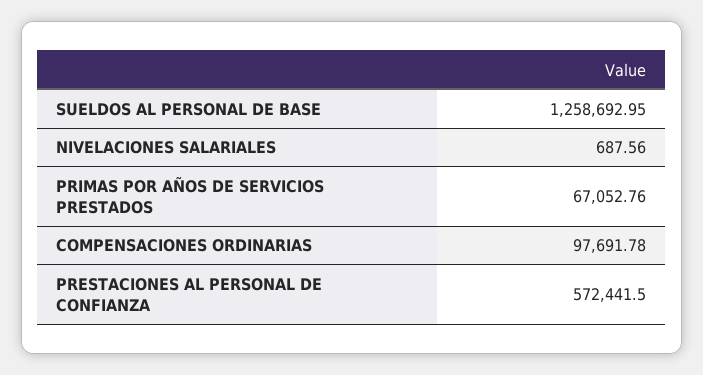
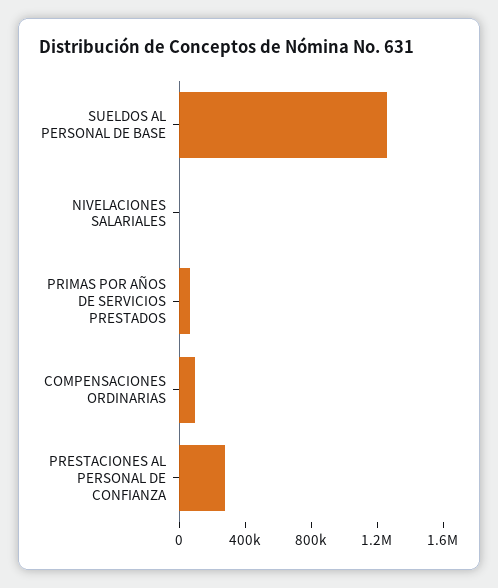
  {
    "SUELDOS AL PERSONAL DE BASE": 1258692.95,
    "NIVELACIONES SALARIALES": 687.56,
    "PRIMAS POR AÑOS DE SERVICIOS PRESTADOS": 67052.76,
    "COMPENSACIONES ORDINARIAS": 97691.78,
-   "PRESTACIONES AL PERSONAL DE CONFIANZA": 572441.5
+   "PRESTACIONES AL PERSONAL DE CONFIANZA": 300000
  }

